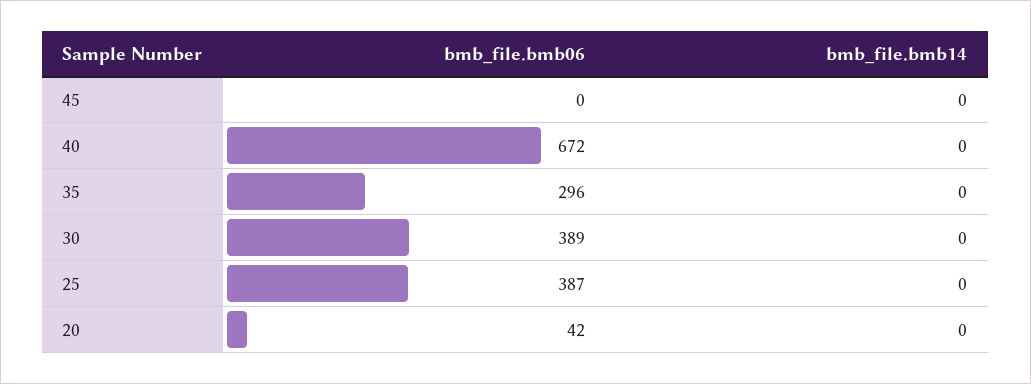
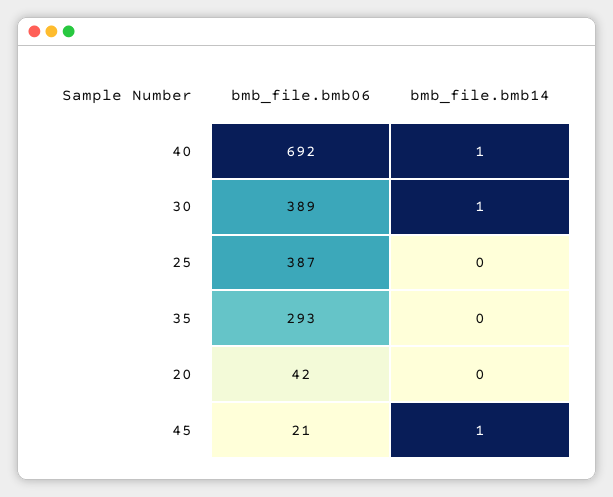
  {
    "bmb_file.bmb06": {
-     "45": 0,
+     "45": 21,
-     "40": 672,
+     "40": 692,
-     "35": 296,
+     "35": 293,
      "30": 389,
      "25": 387,
      "20": 42
    },
    "bmb_file.bmb14": {
-     "45": 0,
+     "45": 1,
-     "40": 0,
+     "40": 1,
      "35": 0,
-     "30": 0,
+     "30": 1,
      "25": 0,
      "20": 0
    }
  }

